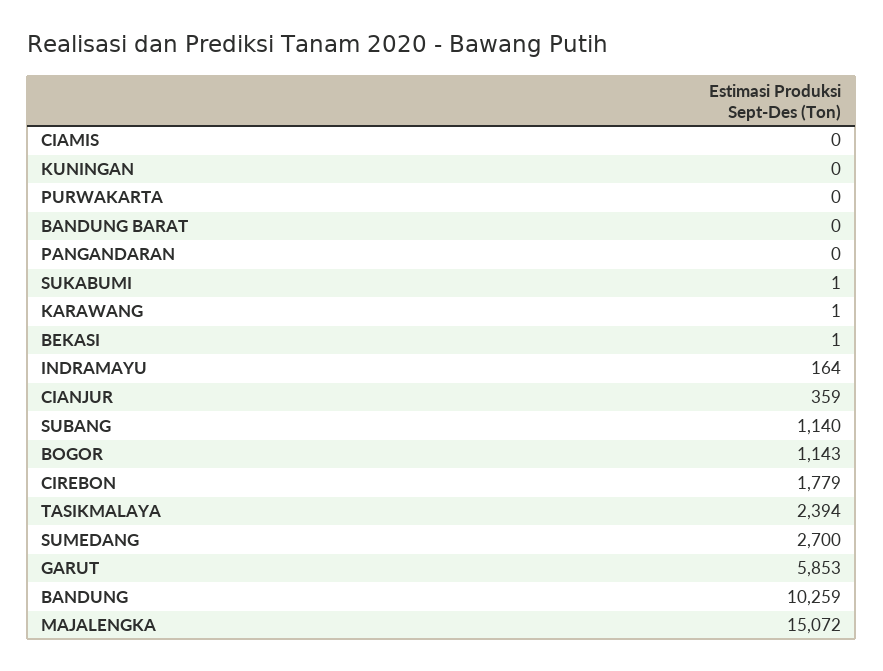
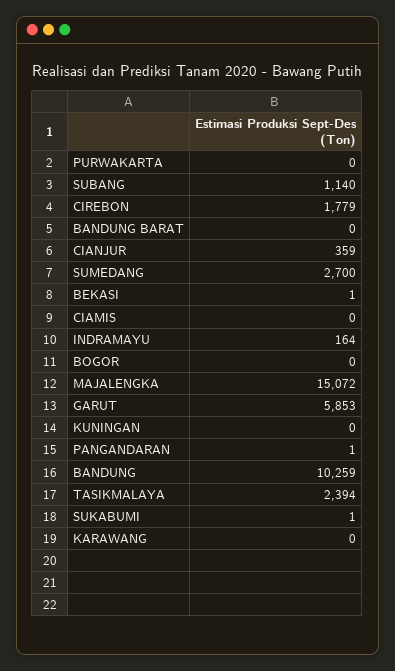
  {
    "CIAMIS": 0,
    "KUNINGAN": 0,
    "PURWAKARTA": 0,
    "BANDUNG BARAT": 0,
-   "PANGANDARAN": 0,
+   "PANGANDARAN": 1,
    "SUKABUMI": 1,
-   "KARAWANG": 1,
+   "KARAWANG": 0,
    "BEKASI": 1,
    "INDRAMAYU": 164,
    "CIANJUR": 359,
    "SUBANG": 1140,
-   "BOGOR": 1143,
+   "BOGOR": 0,
    "CIREBON": 1779,
    "TASIKMALAYA": 2394,
    "SUMEDANG": 2700,
    "GARUT": 5853,
    "BANDUNG": 10259,
    "MAJALENGKA": 15072
  }

